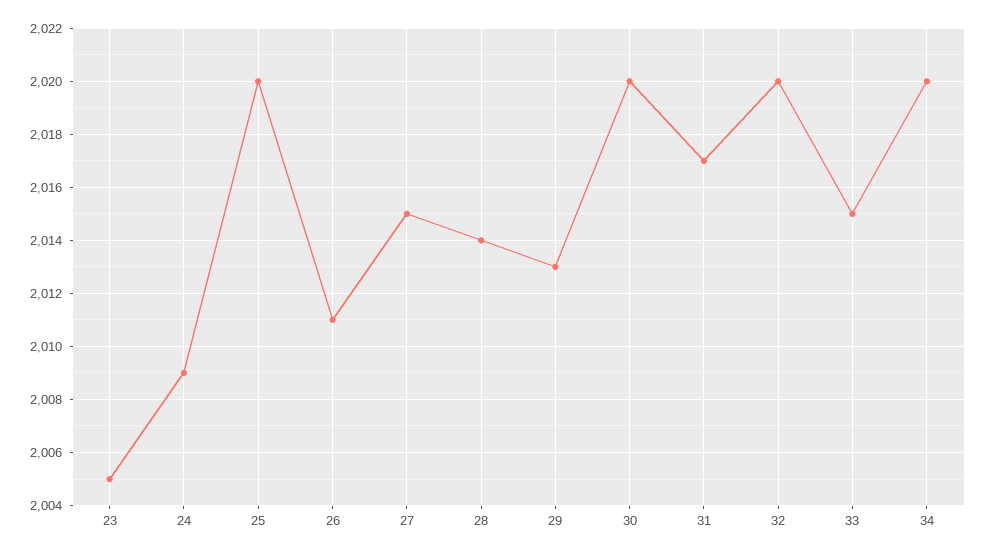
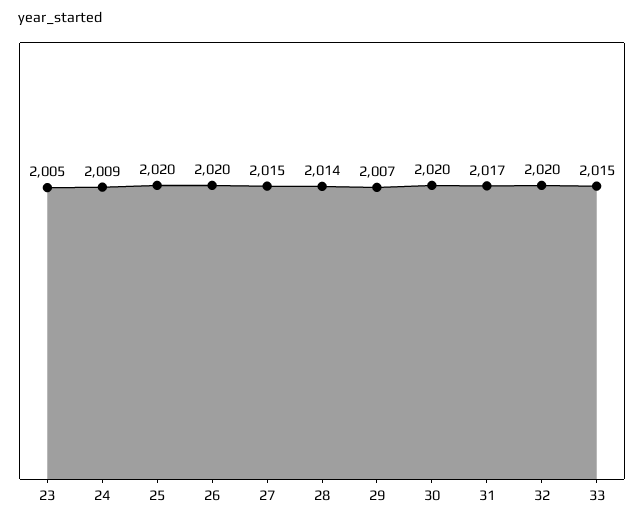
  {
    "23": 2005,
    "24": 2009,
    "25": 2020,
-   "26": 2011,
+   "26": 2020,
    "27": 2015,
    "28": 2014,
-   "29": 2013,
+   "29": 2007,
    "30": 2020,
    "31": 2017,
    "32": 2020,
-   "33": 2015,
+   "33": 2015
-   "34": 2020
  }

